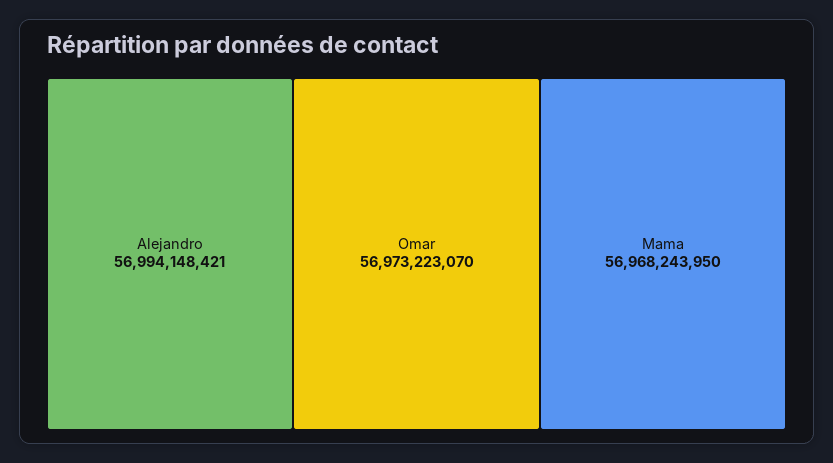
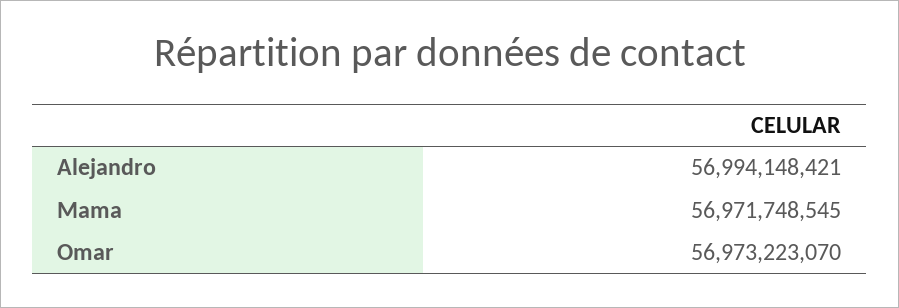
  {
    "Alejandro": 56994148421,
    "Omar": 56973223070,
-   "Mama": 56968243950
+   "Mama": 56971748545
  }

